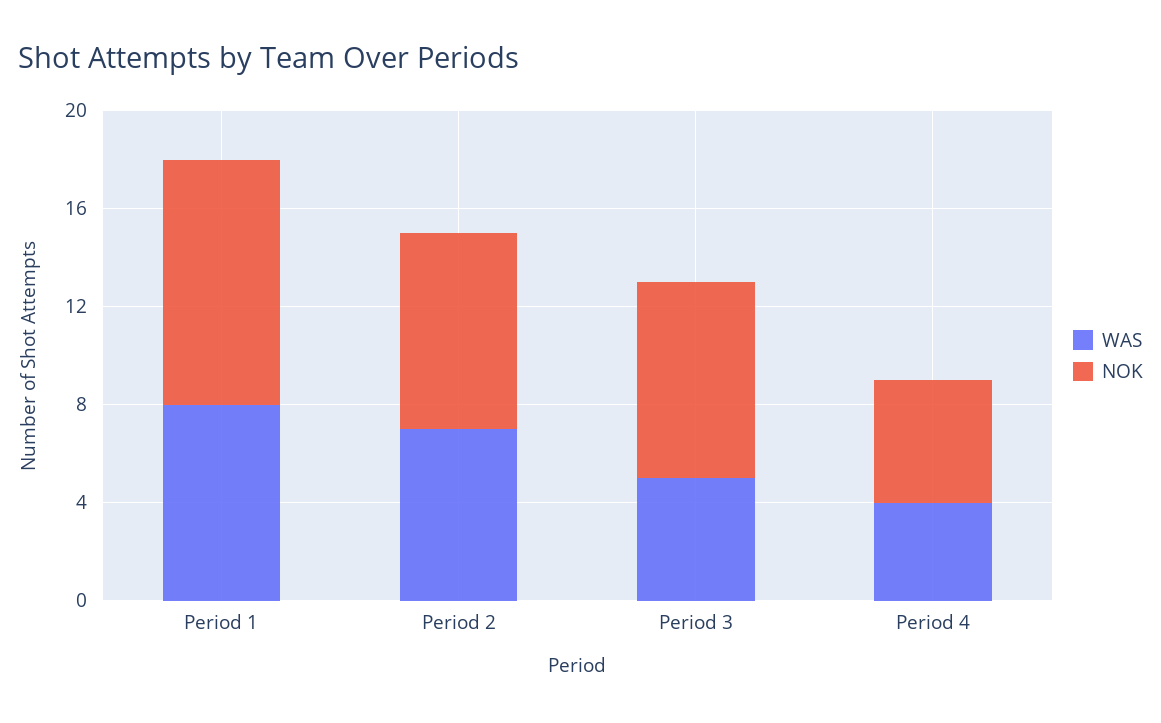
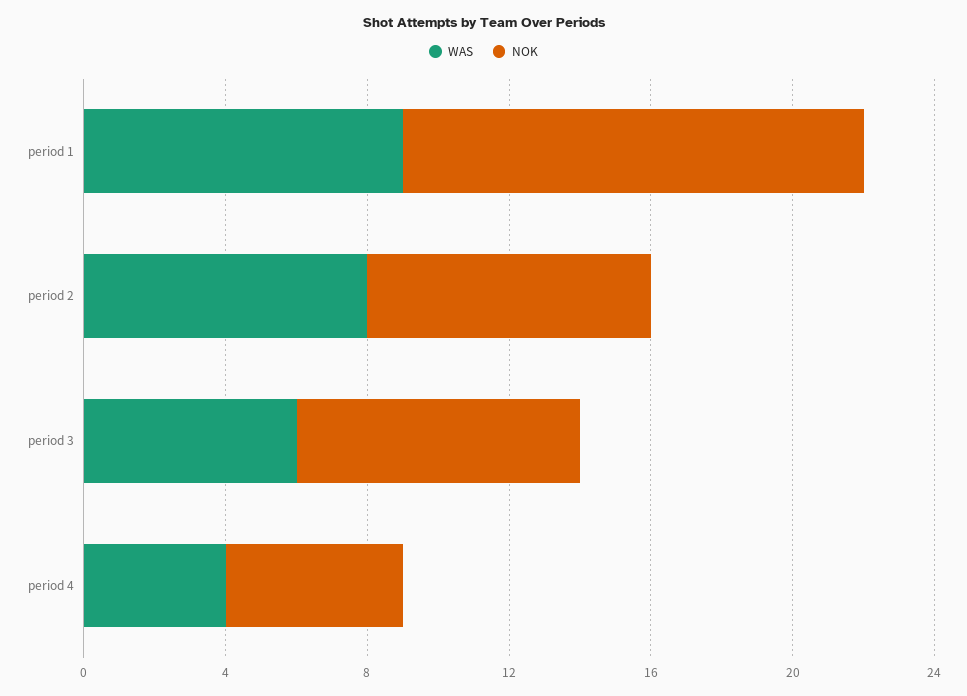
  {
    "WAS": {
-     "Period 1": 8,
+     "Period 1": 9,
-     "Period 2": 7,
+     "Period 2": 8,
-     "Period 3": 5,
+     "Period 3": 6,
      "Period 4": 4
    },
    "NOK": {
-     "Period 1": 10,
+     "Period 1": 13,
      "Period 2": 8,
      "Period 3": 8,
      "Period 4": 5
    }
  }

